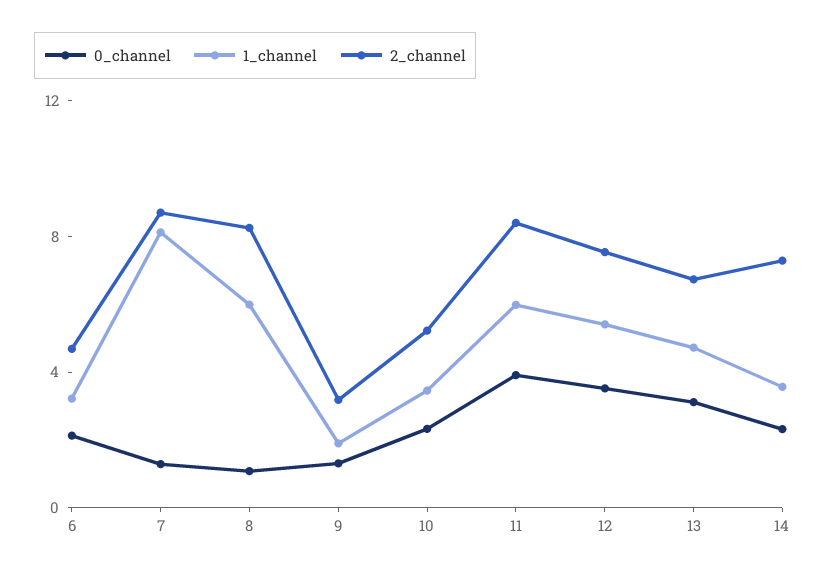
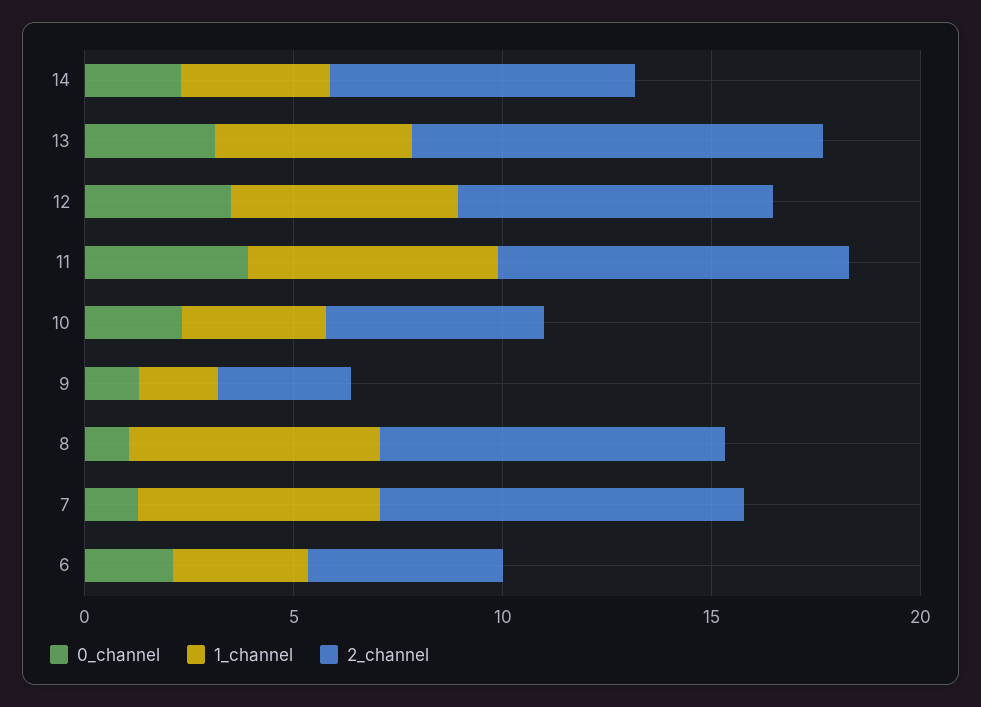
  {
    "0_channel": {
      "6": 2,
      "7": 1,
      "8": 1,
      "9": 1,
      "10": 2,
      "11": 4,
      "12": 4,
      "13": 3,
      "14": 2
    },
    "1_channel": {
      "6": 3,
-     "7": 8,
+     "7": 6,
      "8": 6,
      "9": 2,
      "10": 3,
      "11": 6,
      "12": 5,
      "13": 5,
      "14": 4
    },
    "2_channel": {
      "6": 5,
      "7": 9,
      "8": 8,
      "9": 3,
      "10": 5,
      "11": 8,
      "12": 8,
-     "13": 7,
+     "13": 10,
      "14": 7
    }
  }

